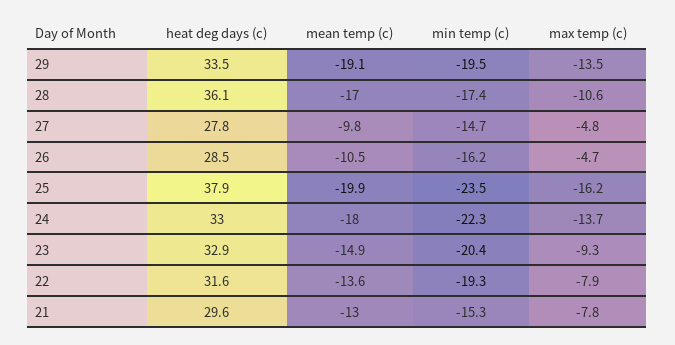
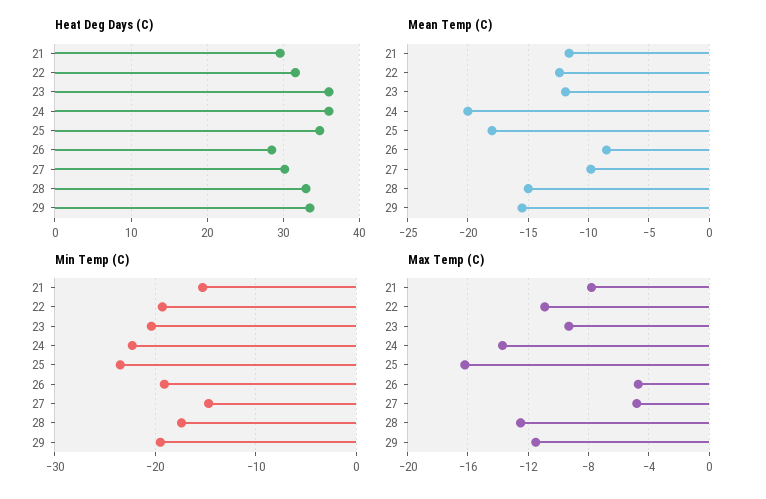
  {
    "heat deg days (c)": {
      "29": 33.5,
-     "28": 36.1,
+     "28": 33,
-     "27": 27.8,
+     "27": 30,
      "26": 28.5,
-     "25": 37.9,
+     "25": 35,
-     "24": 33,
+     "24": 36,
-     "23": 32.9,
+     "23": 36,
      "22": 31.6,
      "21": 29.6
    },
    "mean temp (c)": {
-     "29": -19.1,
+     "29": -15.5,
-     "28": -17,
+     "28": -15,
      "27": -9.8,
-     "26": -10.5,
+     "26": -8.5,
-     "25": -19.9,
+     "25": -18,
-     "24": -18,
+     "24": -20,
-     "23": -14.9,
+     "23": -12,
-     "22": -13.6,
+     "22": -12.5,
-     "21": -13
+     "21": -11.5
    },
    "min temp (c)": {
      "29": -19.5,
      "28": -17.4,
      "27": -14.7,
-     "26": -16.2,
+     "26": -19,
      "25": -23.5,
      "24": -22.3,
      "23": -20.4,
      "22": -19.3,
      "21": -15.3
    },
    "max temp (c)": {
-     "29": -13.5,
+     "29": -11.5,
-     "28": -10.6,
+     "28": -12.5,
      "27": -4.8,
      "26": -4.7,
      "25": -16.2,
      "24": -13.7,
      "23": -9.3,
-     "22": -7.9,
+     "22": -11,
      "21": -7.8
    }
  }

